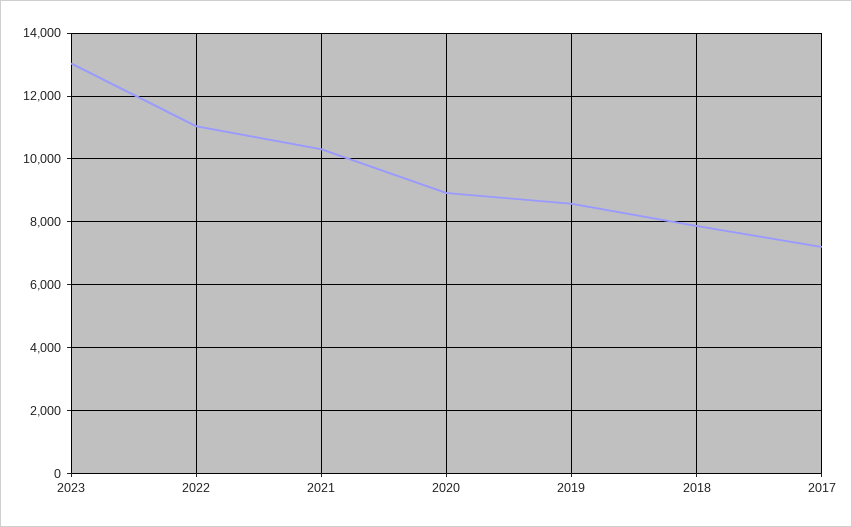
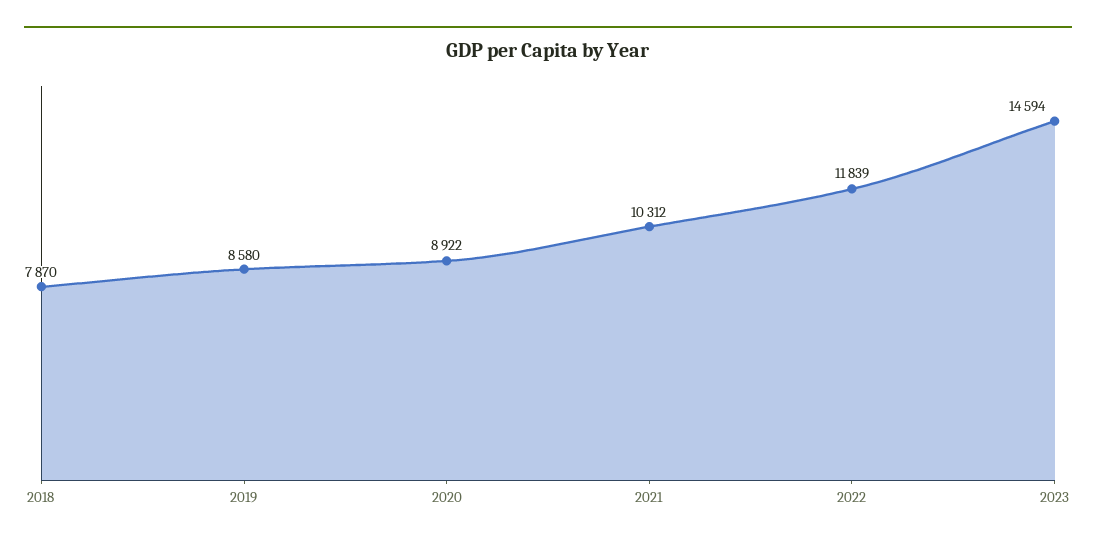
  {
-   "2023": 13000,
+   "2023": 14594,
-   "2022": 11000,
+   "2022": 11839,
    "2021": 10312,
    "2020": 8922,
    "2019": 8580,
-   "2018": 7870,
+   "2018": 7870
-   "2017": 7200
  }

